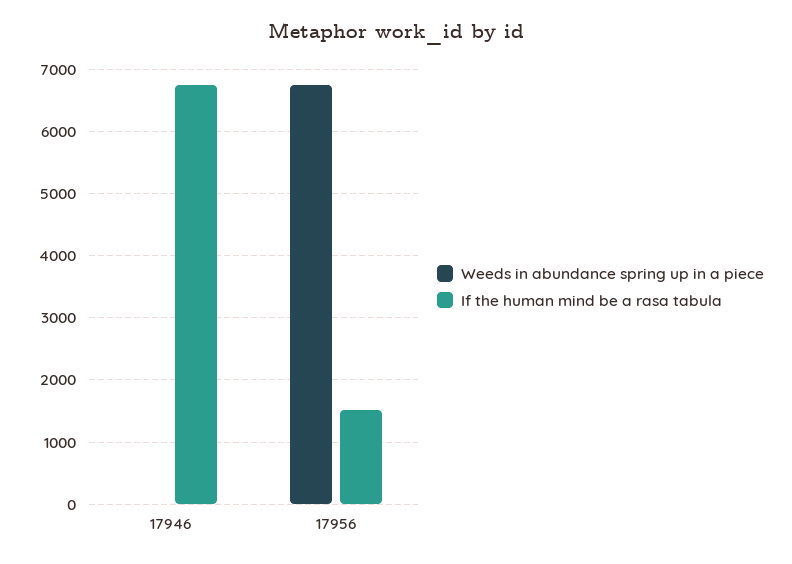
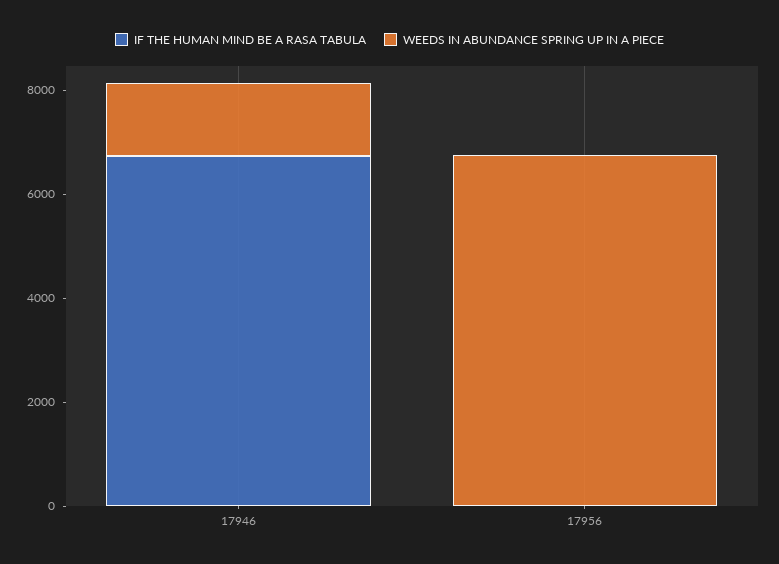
  {
    "Weeds in abundance spring up in a piece": {
-     "17946": 0,
+     "17946": 1500,
      "17956": 6700
    },
    "If the human mind be a rasa tabula": {
      "17946": 6700,
-     "17956": 1500
+     "17956": 0
    }
  }

